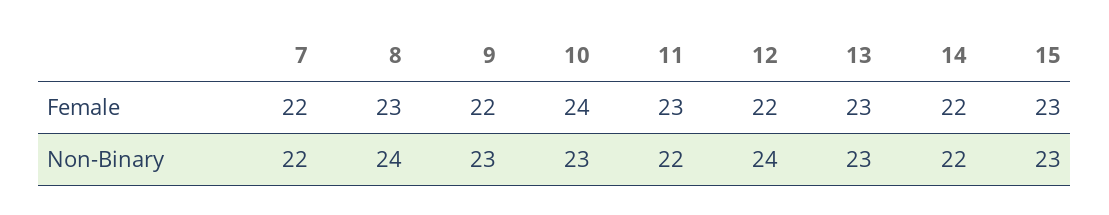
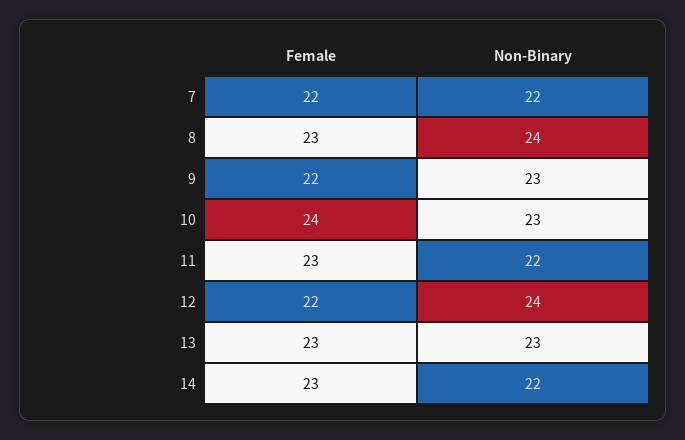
  {
    "7": {
      "Female": 22,
      "Non-Binary": 22
    },
    "8": {
      "Female": 23,
      "Non-Binary": 24
    },
    "9": {
      "Female": 22,
      "Non-Binary": 23
    },
    "10": {
      "Female": 24,
      "Non-Binary": 23
    },
    "11": {
      "Female": 23,
      "Non-Binary": 22
    },
    "12": {
      "Female": 22,
      "Non-Binary": 24
    },
    "13": {
      "Female": 23,
      "Non-Binary": 23
    },
    "14": {
-     "Female": 22,
+     "Female": 23,
      "Non-Binary": 22
-   },
+   }
-   "15": {
-     "Female": 23,
-     "Non-Binary": 23
-   }
  }

